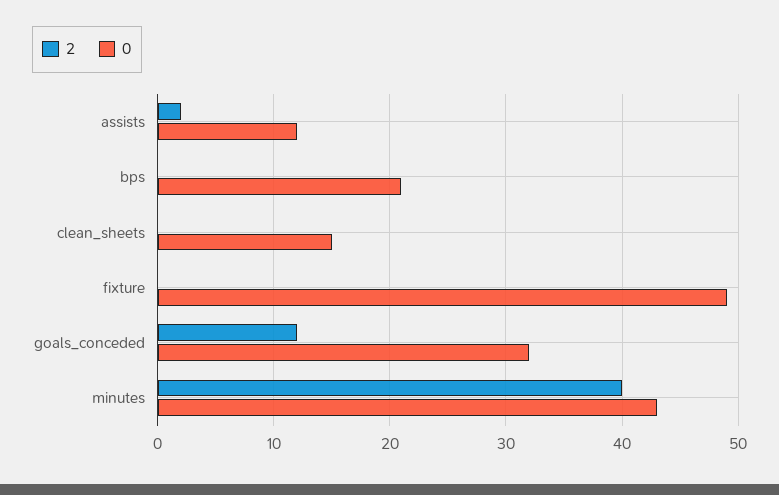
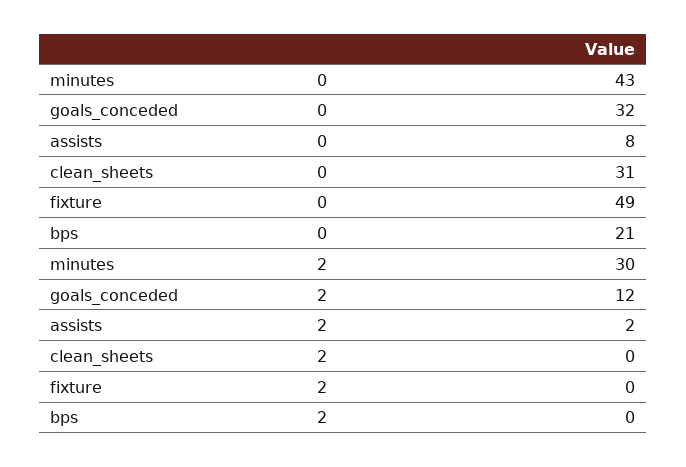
  {
    "2": {
      "assists": 2,
      "bps": 0,
      "clean_sheets": 0,
      "fixture": 0,
      "goals_conceded": 12,
-     "minutes": 40
+     "minutes": 30
    },
    "0": {
-     "assists": 12,
+     "assists": 8,
      "bps": 21,
-     "clean_sheets": 15,
+     "clean_sheets": 31,
      "fixture": 49,
      "goals_conceded": 32,
      "minutes": 43
    }
  }

